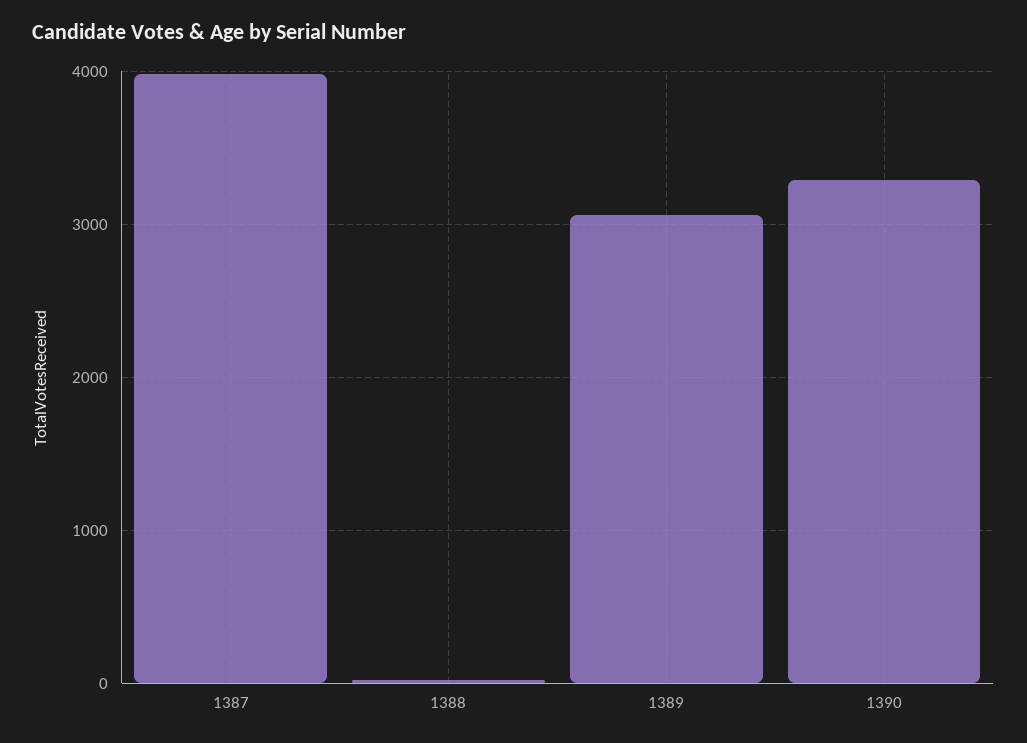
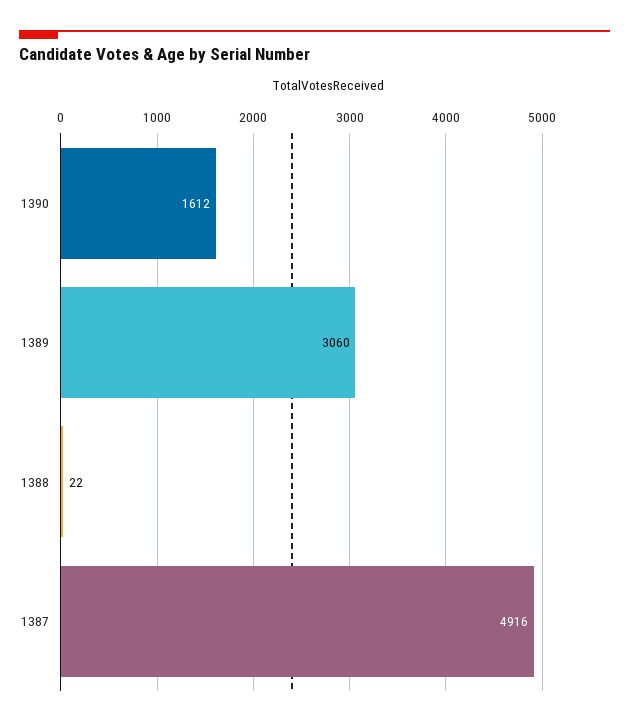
  {
-   "1387": 4000,
+   "1387": 4916,
    "1388": 22,
    "1389": 3060,
-   "1390": 3300
+   "1390": 1612
  }

